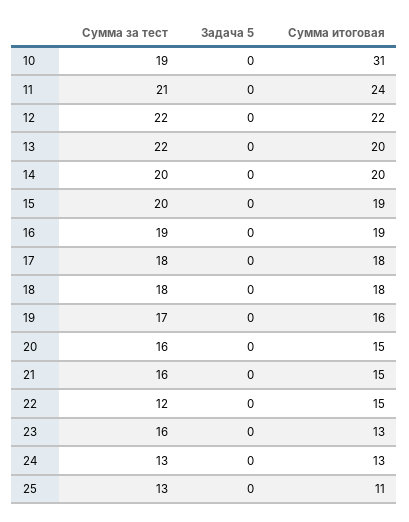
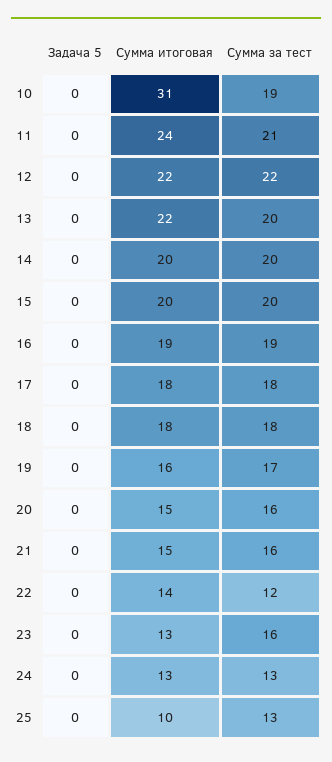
  {
    "Сумма за тест": {
      "10": 19,
      "11": 21,
      "12": 22,
-     "13": 22,
+     "13": 20,
      "14": 20,
      "15": 20,
      "16": 19,
      "17": 18,
      "18": 18,
      "19": 17,
      "20": 16,
      "21": 16,
      "22": 12,
      "23": 16,
      "24": 13,
      "25": 13
    },
    "Задача 5": {
      "10": 0,
      "11": 0,
      "12": 0,
      "13": 0,
      "14": 0,
      "15": 0,
      "16": 0,
      "17": 0,
      "18": 0,
      "19": 0,
      "20": 0,
      "21": 0,
      "22": 0,
      "23": 0,
      "24": 0,
      "25": 0
    },
    "Сумма итоговая": {
      "10": 31,
      "11": 24,
      "12": 22,
-     "13": 20,
+     "13": 22,
      "14": 20,
-     "15": 19,
+     "15": 20,
      "16": 19,
      "17": 18,
      "18": 18,
      "19": 16,
      "20": 15,
      "21": 15,
-     "22": 15,
+     "22": 14,
      "23": 13,
      "24": 13,
-     "25": 11
+     "25": 10
    }
  }

